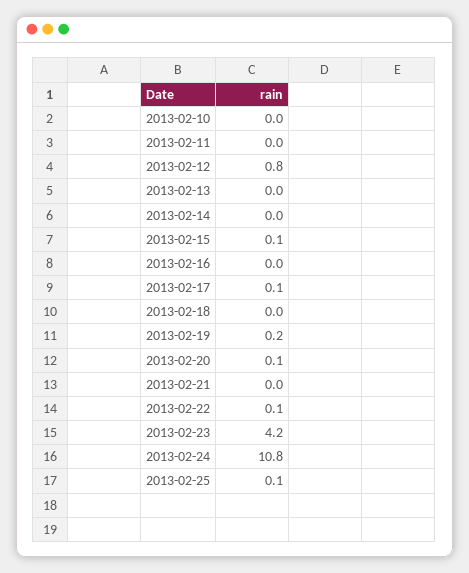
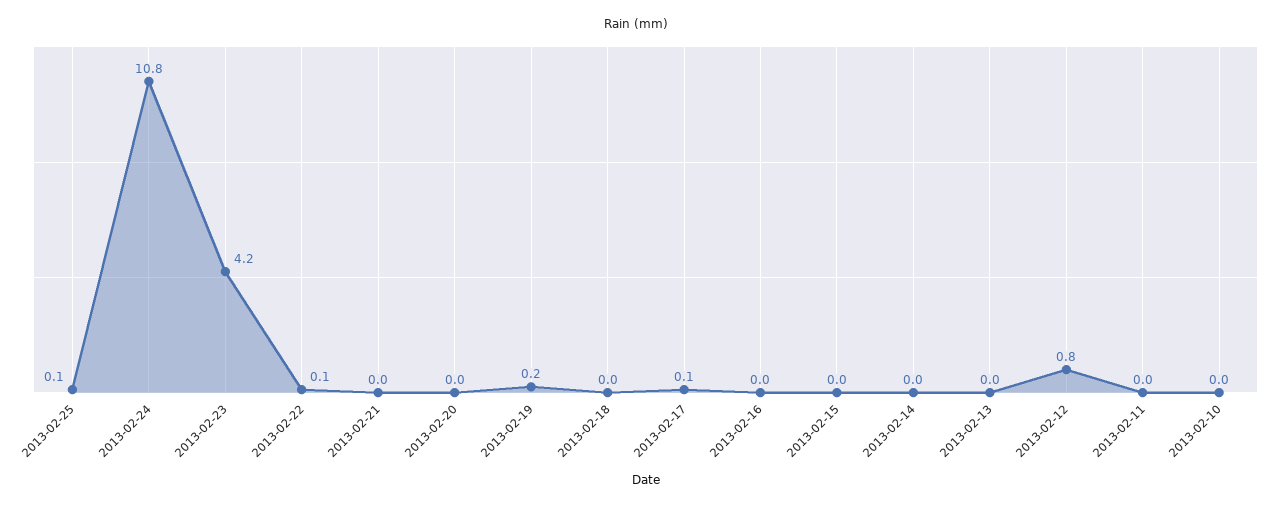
  {
    "2013-02-10": 0,
    "2013-02-11": 0,
    "2013-02-12": 0.8,
    "2013-02-13": 0,
    "2013-02-14": 0,
-   "2013-02-15": 0.1,
+   "2013-02-15": 0,
    "2013-02-16": 0,
    "2013-02-17": 0.1,
    "2013-02-18": 0,
    "2013-02-19": 0.2,
-   "2013-02-20": 0.1,
+   "2013-02-20": 0,
    "2013-02-21": 0,
    "2013-02-22": 0.1,
    "2013-02-23": 4.2,
    "2013-02-24": 10.8,
    "2013-02-25": 0.1
  }

